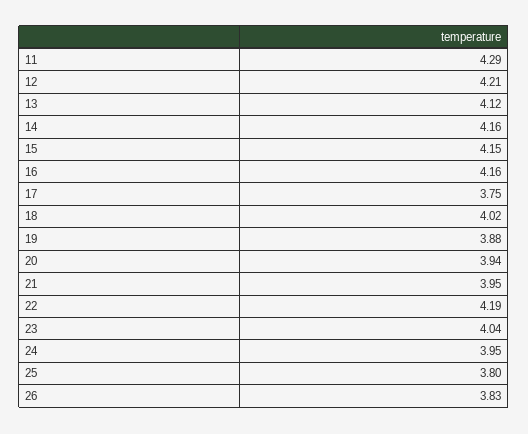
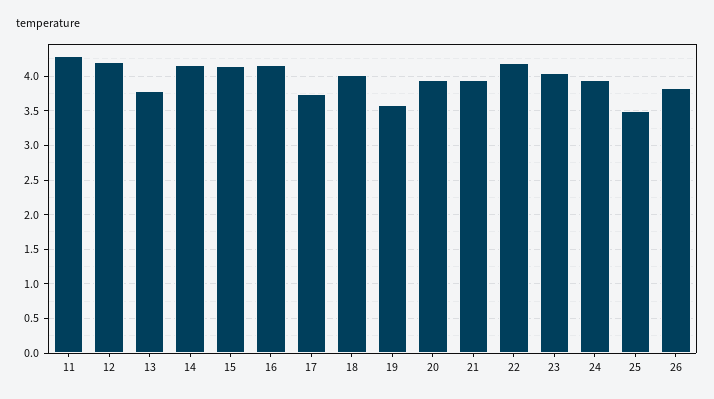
  {
    "11": 4.29,
    "12": 4.21,
-   "13": 4.12,
+   "13": 3.8,
    "14": 4.16,
    "15": 4.15,
    "16": 4.16,
    "17": 3.75,
    "18": 4.02,
-   "19": 3.88,
+   "19": 3.6,
    "20": 3.94,
    "21": 3.95,
    "22": 4.19,
    "23": 4.04,
    "24": 3.95,
-   "25": 3.8,
+   "25": 3.5,
    "26": 3.83
  }

